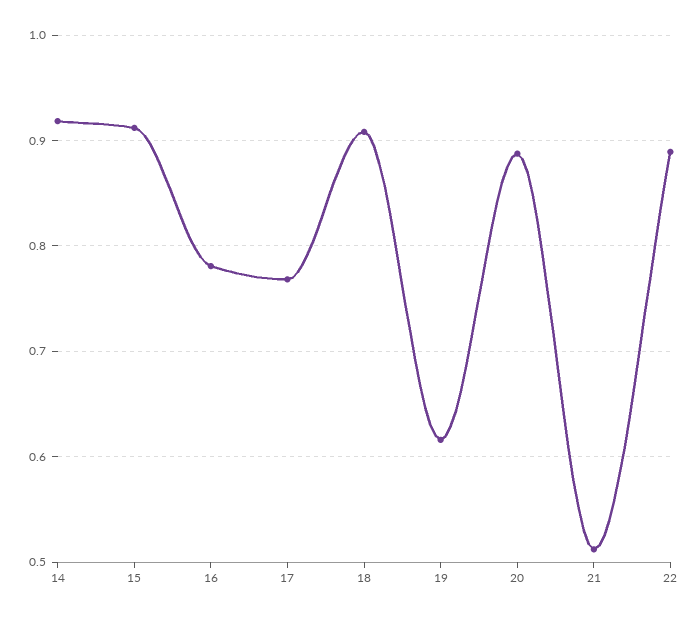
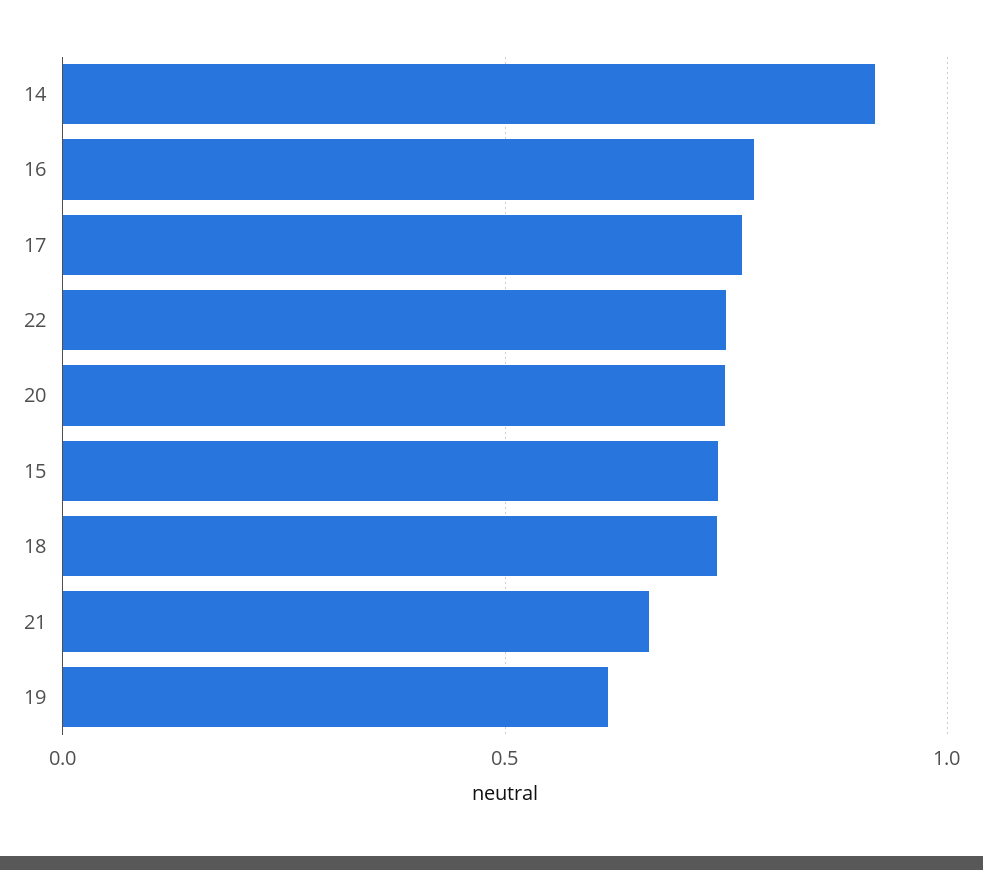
  {
    "14": 0.92,
-   "15": 0.91,
+   "15": 0.75,
    "16": 0.78,
    "17": 0.77,
-   "18": 0.91,
+   "18": 0.75,
    "19": 0.62,
-   "20": 0.89,
+   "20": 0.75,
-   "21": 0.51,
+   "21": 0.65,
-   "22": 0.89
+   "22": 0.75
  }

